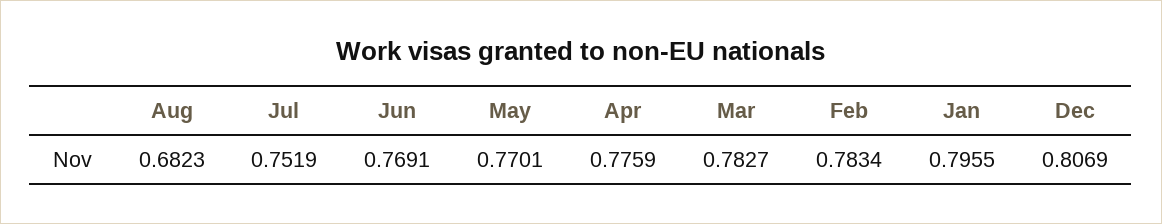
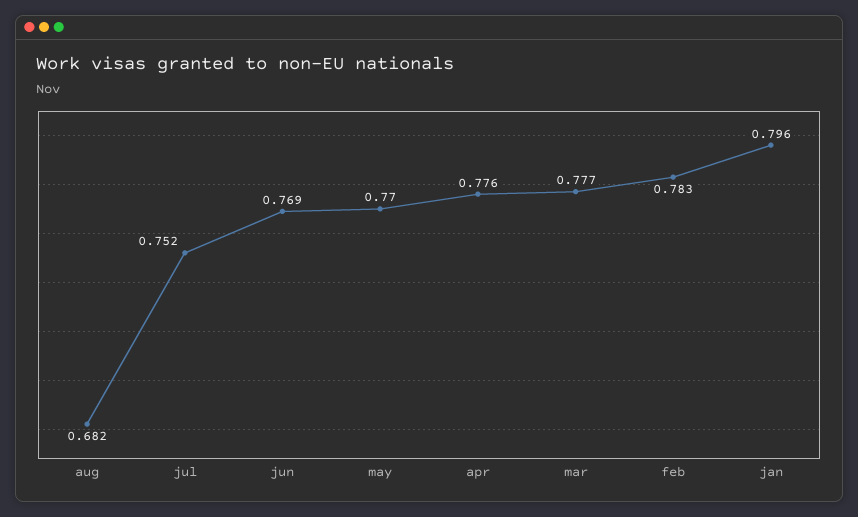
  {
    "Aug": 0.6823,
    "Jul": 0.7519,
    "Jun": 0.7691,
    "May": 0.7701,
    "Apr": 0.7759,
-   "Mar": 0.7827,
+   "Mar": 0.777,
    "Feb": 0.7834,
-   "Jan": 0.7955,
+   "Jan": 0.7955
-   "Dec": 0.8069
  }

